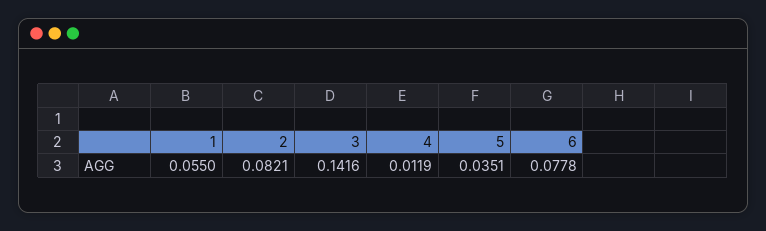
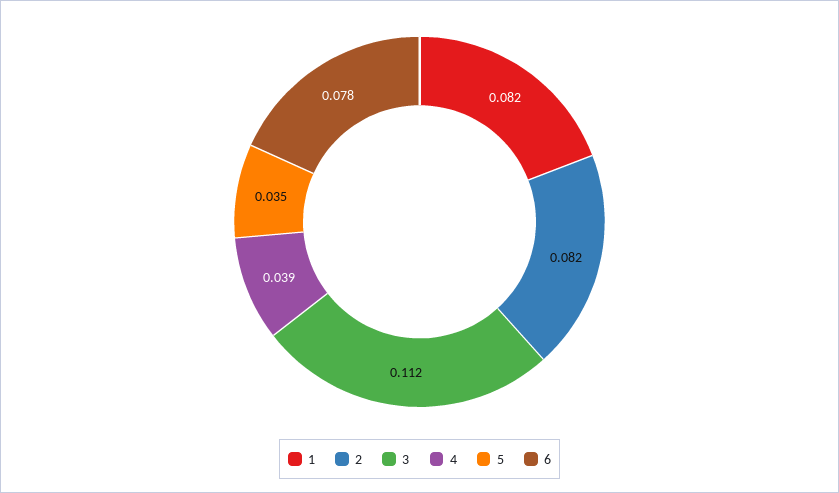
  {
-   "1": 0.055,
+   "1": 0.082,
    "2": 0.0821,
-   "3": 0.1416,
+   "3": 0.112,
-   "4": 0.0119,
+   "4": 0.039,
    "5": 0.0351,
    "6": 0.0778
  }

